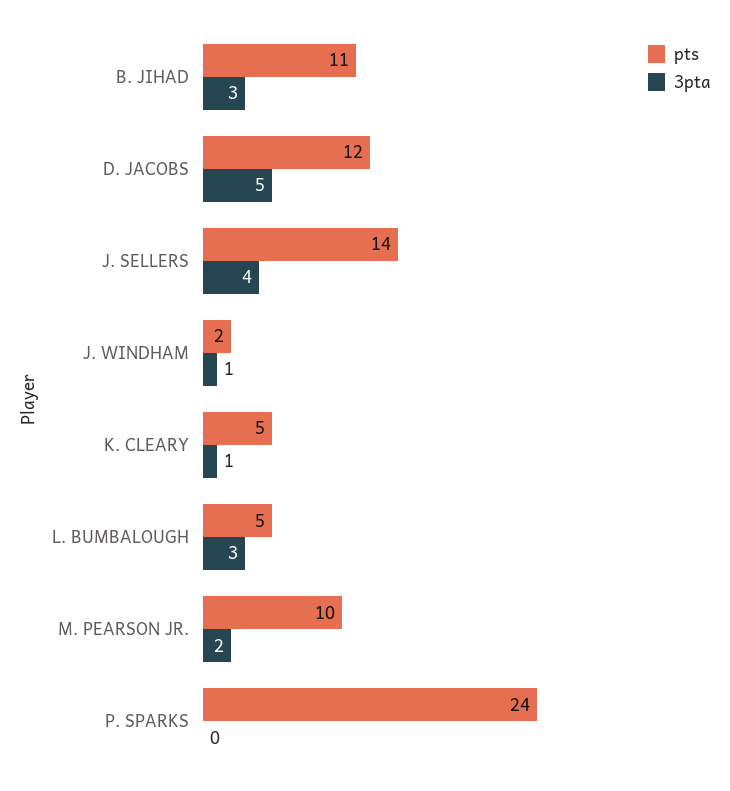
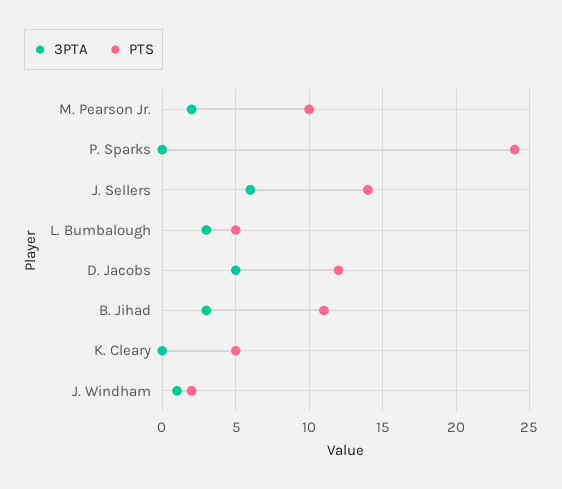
  {
    "pts": {
      "B. JIHAD": 11,
      "D. JACOBS": 12,
      "J. SELLERS": 14,
      "J. WINDHAM": 2,
      "K. CLEARY": 5,
      "L. BUMBALOUGH": 5,
      "M. PEARSON JR.": 10,
      "P. SPARKS": 24
    },
    "3pta": {
      "B. JIHAD": 3,
      "D. JACOBS": 5,
-     "J. SELLERS": 4,
+     "J. SELLERS": 6,
      "J. WINDHAM": 1,
-     "K. CLEARY": 1,
+     "K. CLEARY": 0,
      "L. BUMBALOUGH": 3,
      "M. PEARSON JR.": 2,
      "P. SPARKS": 0
    }
  }

